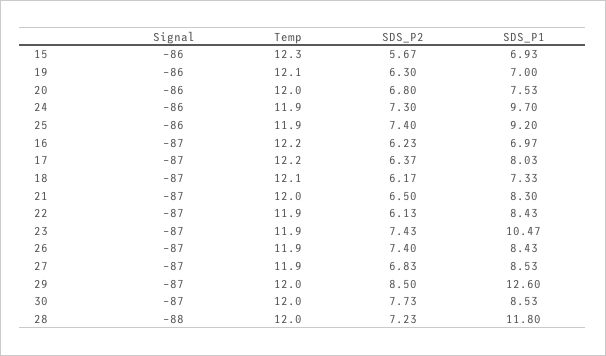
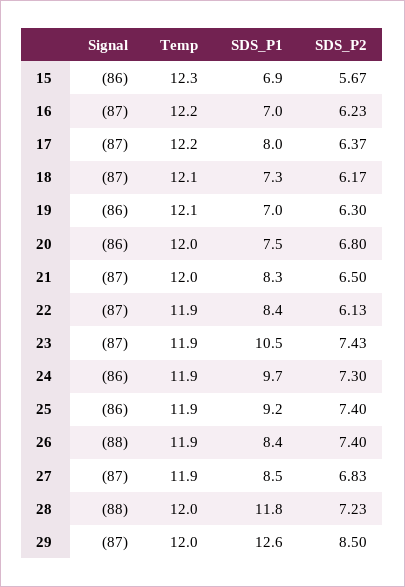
  {
    "Signal": {
      "15": -86,
      "19": -86,
      "20": -86,
      "24": -86,
      "25": -86,
      "16": -87,
      "17": -87,
      "18": -87,
      "21": -87,
      "22": -87,
      "23": -87,
-     "26": -87,
+     "26": -88,
      "27": -87,
      "29": -87,
-     "30": -87,
      "28": -88
    },
    "Temp": {
      "15": 12.3,
      "19": 12.1,
      "20": 12,
      "24": 11.9,
      "25": 11.9,
      "16": 12.2,
      "17": 12.2,
      "18": 12.1,
      "21": 12,
      "22": 11.9,
      "23": 11.9,
      "26": 11.9,
      "27": 11.9,
      "29": 12,
-     "30": 12,
      "28": 12
    },
    "SDS_P2": {
      "15": 5.67,
      "19": 6.3,
      "20": 6.8,
      "24": 7.3,
      "25": 7.4,
      "16": 6.23,
      "17": 6.37,
      "18": 6.17,
      "21": 6.5,
      "22": 6.13,
      "23": 7.43,
      "26": 7.4,
      "27": 6.83,
      "29": 8.5,
-     "30": 7.73,
      "28": 7.23
    },
    "SDS_P1": {
      "15": 6.93,
      "19": 7,
      "20": 7.53,
      "24": 9.7,
      "25": 9.2,
      "16": 6.97,
      "17": 8.03,
      "18": 7.33,
      "21": 8.3,
      "22": 8.43,
      "23": 10.47,
      "26": 8.43,
      "27": 8.53,
      "29": 12.6,
-     "30": 8.53,
      "28": 11.8
    }
  }

